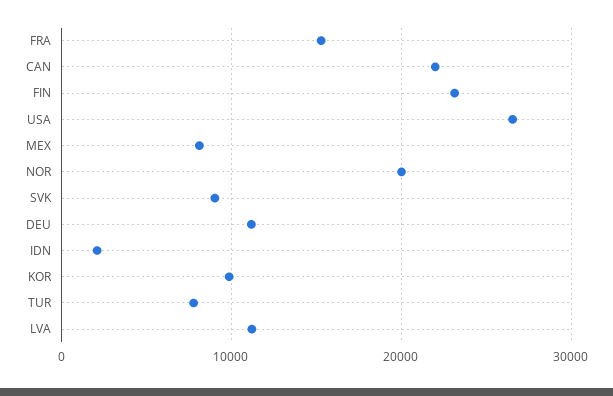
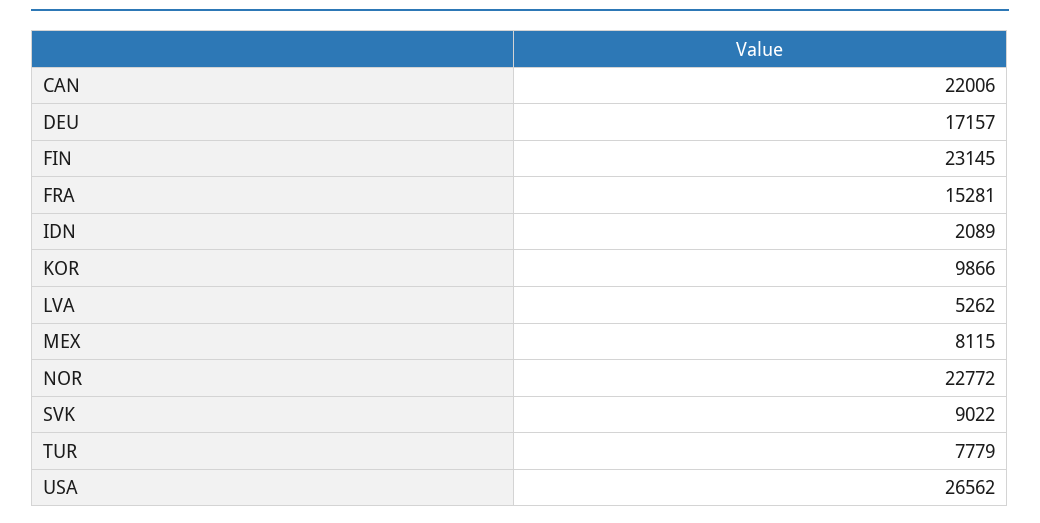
  {
    "FRA": 15281,
    "CAN": 22006,
    "FIN": 23145,
    "USA": 26562,
    "MEX": 8115,
-   "NOR": 20000,
+   "NOR": 22772,
    "SVK": 9022,
-   "DEU": 11000,
+   "DEU": 17157,
    "IDN": 2089,
    "KOR": 9866,
    "TUR": 7779,
-   "LVA": 11000
+   "LVA": 5262
  }

